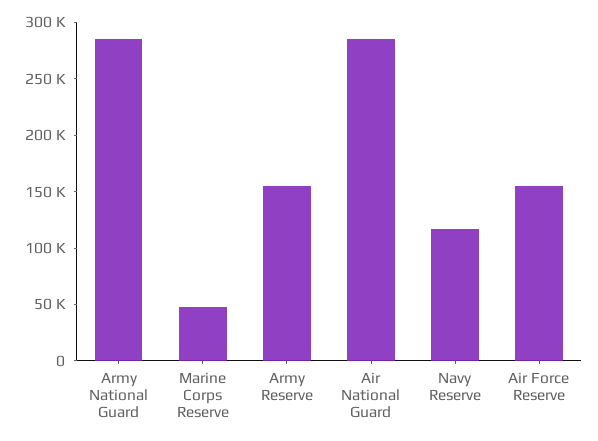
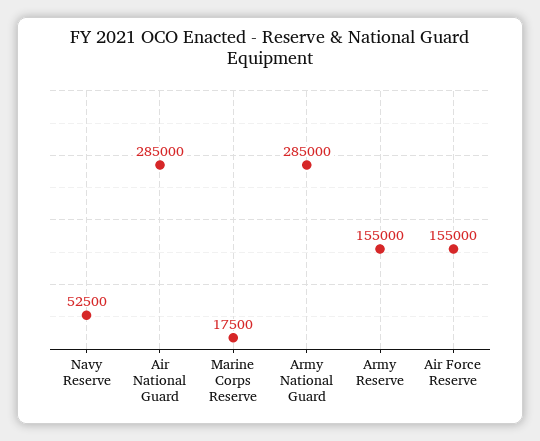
  {
    "Army National Guard": 285000,
-   "Marine Corps Reserve": 50000,
+   "Marine Corps Reserve": 17500,
    "Army Reserve": 155000,
    "Air National Guard": 285000,
-   "Navy Reserve": 120000,
+   "Navy Reserve": 52500,
    "Air Force Reserve": 155000
  }

